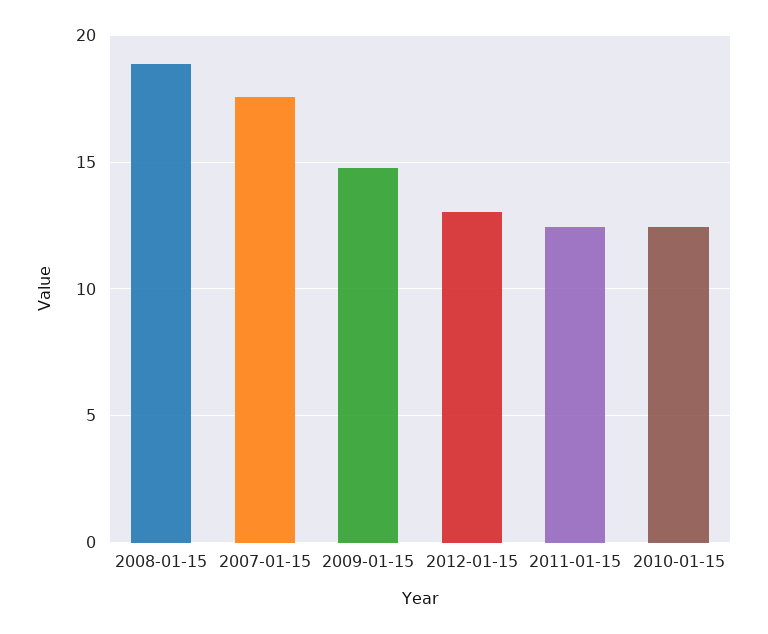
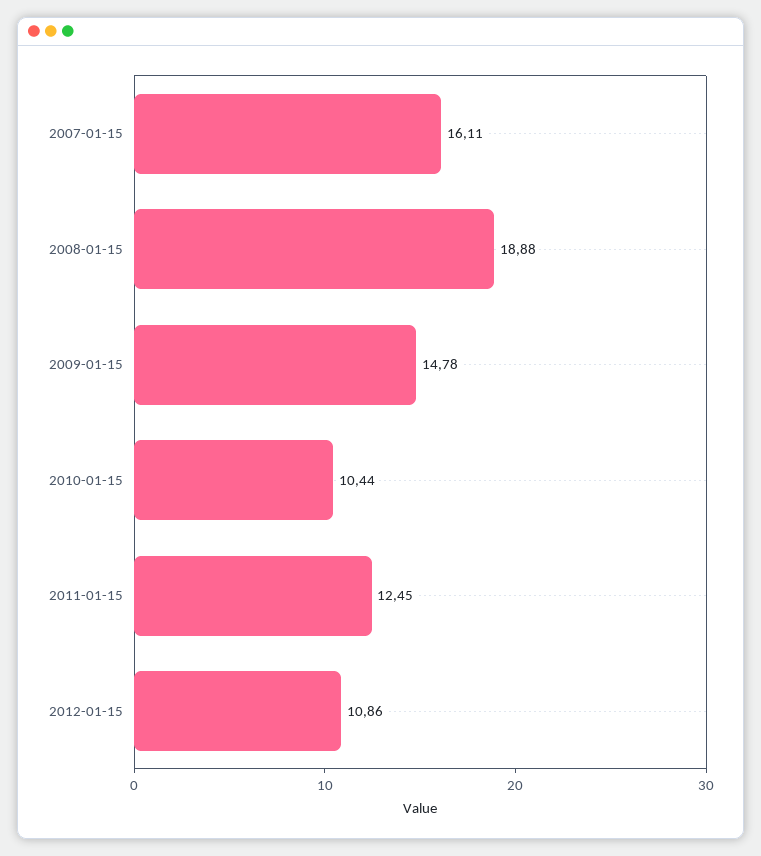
  {
    "2008-01-15": 18.88,
-   "2007-01-15": 17.5,
+   "2007-01-15": 16.11,
    "2009-01-15": 14.78,
-   "2012-01-15": 13,
+   "2012-01-15": 10.86,
    "2011-01-15": 12.45,
-   "2010-01-15": 12.5
+   "2010-01-15": 10.44
  }

